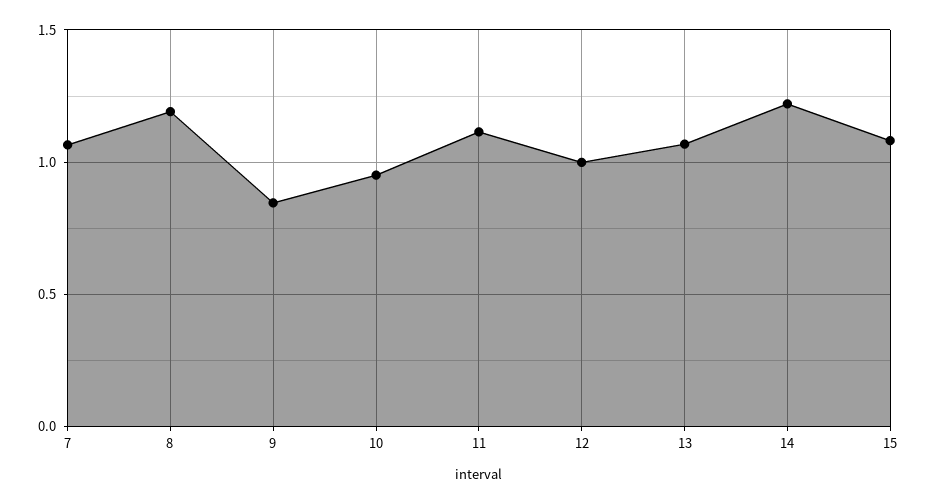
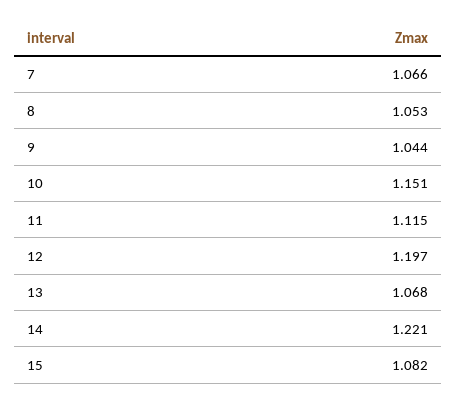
  {
    "7": 1.066,
-   "8": 1.2,
+   "8": 1.053,
-   "9": 0.85,
+   "9": 1.044,
-   "10": 0.95,
+   "10": 1.151,
    "11": 1.115,
-   "12": 1,
+   "12": 1.197,
    "13": 1.068,
    "14": 1.221,
    "15": 1.082
  }

